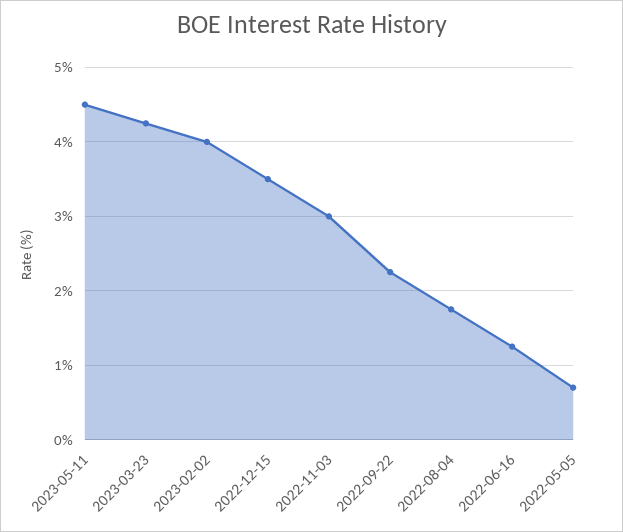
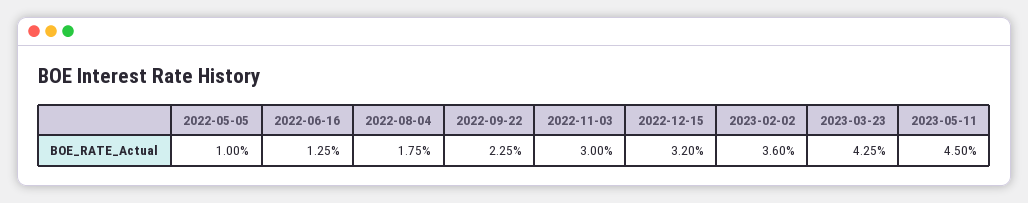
  {
    "2023-05-11": 4.5,
    "2023-03-23": 4.25,
-   "2023-02-02": 4,
+   "2023-02-02": 3.6,
-   "2022-12-15": 3.5,
+   "2022-12-15": 3.2,
    "2022-11-03": 3,
    "2022-09-22": 2.25,
    "2022-08-04": 1.75,
    "2022-06-16": 1.25,
-   "2022-05-05": 0.7
+   "2022-05-05": 1
  }

